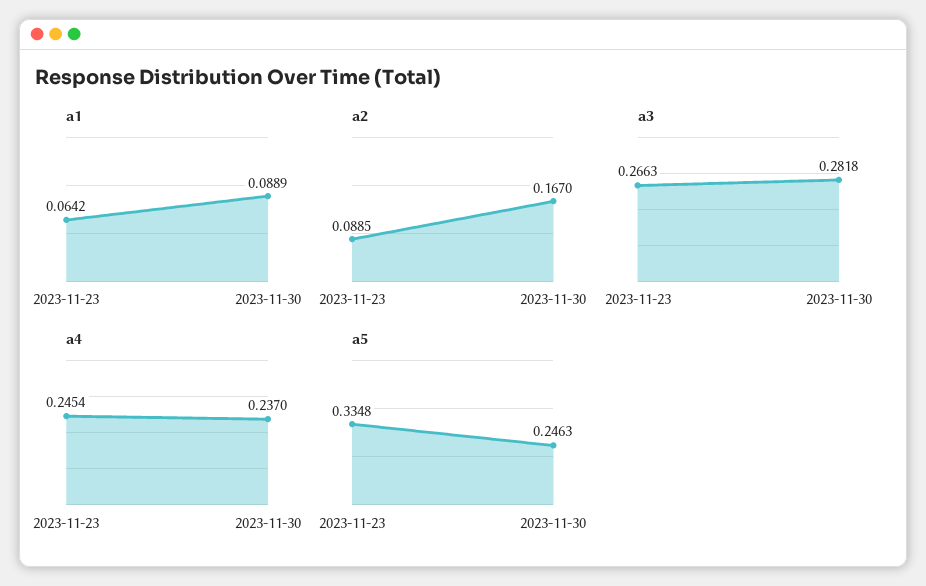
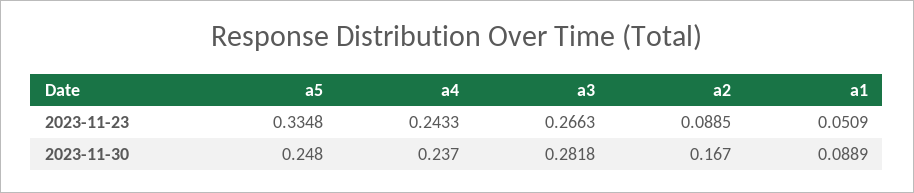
  {
    "a1": {
-     "2023-11-23": 0.0642,
+     "2023-11-23": 0.0509,
      "2023-11-30": 0.0889
    },
    "a2": {
      "2023-11-23": 0.0885,
      "2023-11-30": 0.167
    },
    "a3": {
      "2023-11-23": 0.2663,
      "2023-11-30": 0.2818
    },
    "a4": {
-     "2023-11-23": 0.2454,
+     "2023-11-23": 0.2433,
      "2023-11-30": 0.237
    },
    "a5": {
      "2023-11-23": 0.3348,
-     "2023-11-30": 0.2463
+     "2023-11-30": 0.248
    }
  }

